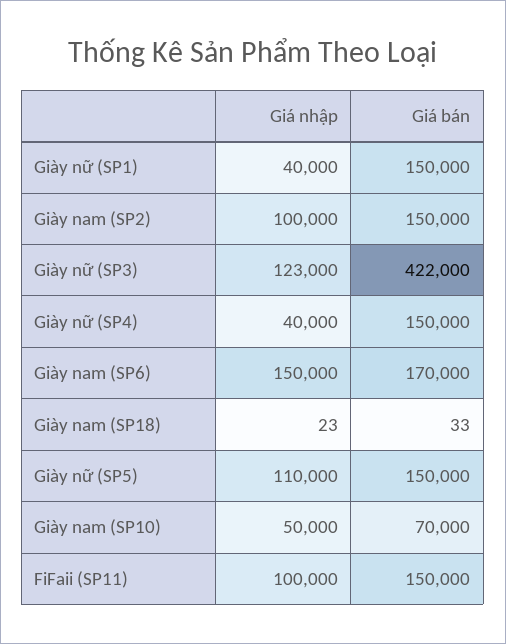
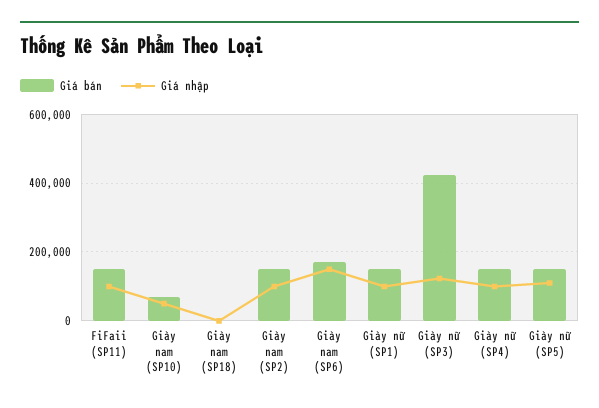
  {
    "Giá nhập": {
-     "Giày nữ (SP1)": 40000,
+     "Giày nữ (SP1)": 100000,
      "Giày nam (SP2)": 100000,
      "Giày nữ (SP3)": 123000,
-     "Giày nữ (SP4)": 40000,
+     "Giày nữ (SP4)": 100000,
      "Giày nam (SP6)": 150000,
      "Giày nam (SP18)": 23,
      "Giày nữ (SP5)": 110000,
      "Giày nam (SP10)": 50000,
      "FiFaii (SP11)": 100000
    },
    "Giá bán": {
      "Giày nữ (SP1)": 150000,
      "Giày nam (SP2)": 150000,
      "Giày nữ (SP3)": 422000,
      "Giày nữ (SP4)": 150000,
      "Giày nam (SP6)": 170000,
      "Giày nam (SP18)": 33,
      "Giày nữ (SP5)": 150000,
      "Giày nam (SP10)": 70000,
      "FiFaii (SP11)": 150000
    }
  }

